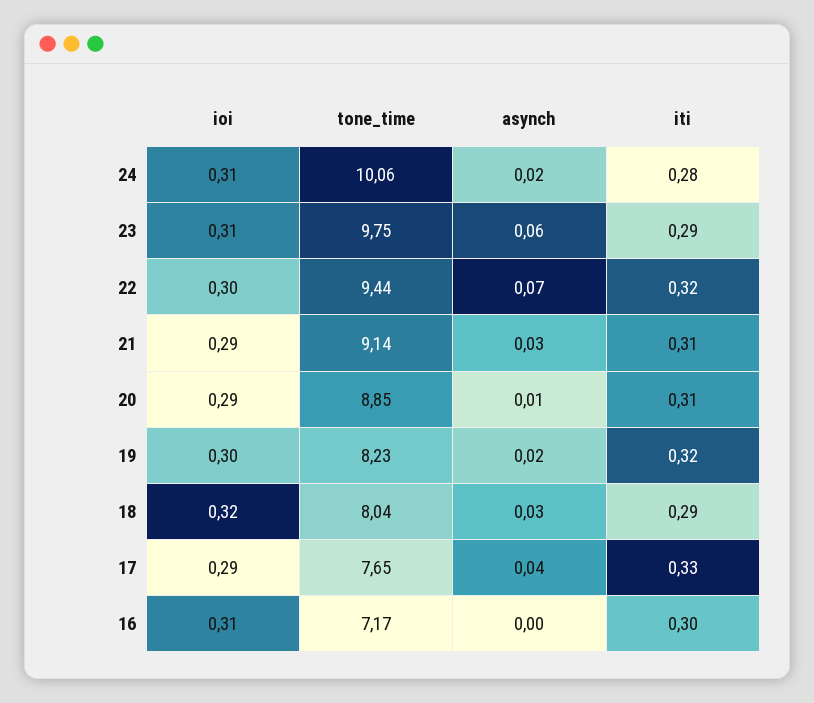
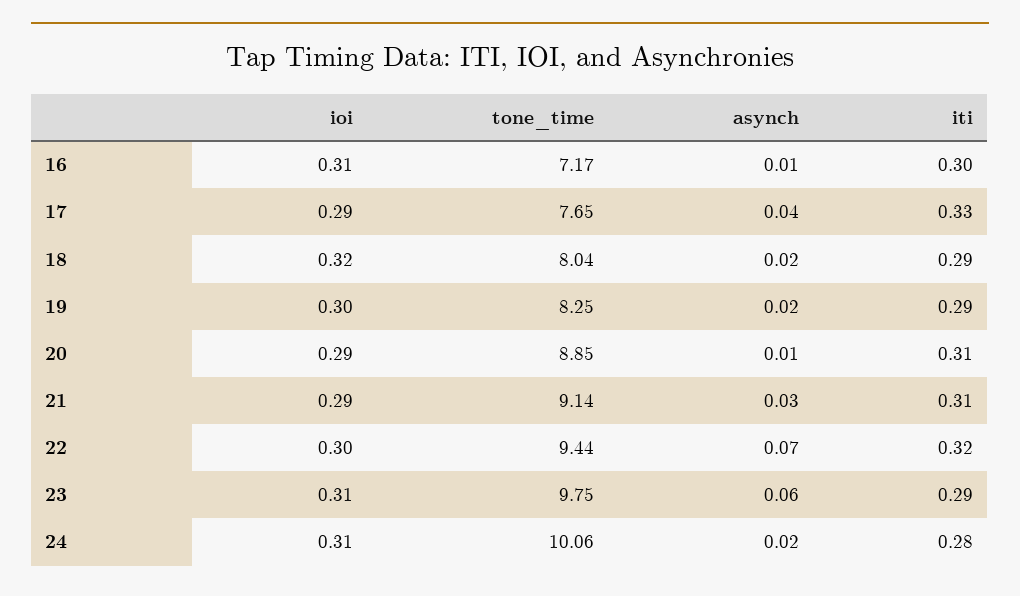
  {
    "ioi": {
      "24": 0.31,
      "23": 0.31,
      "22": 0.3,
      "21": 0.29,
      "20": 0.29,
      "19": 0.3,
      "18": 0.32,
      "17": 0.29,
      "16": 0.31
    },
    "tone_time": {
      "24": 10.06,
      "23": 9.75,
      "22": 9.44,
      "21": 9.14,
      "20": 8.85,
-     "19": 8.23,
+     "19": 8.25,
      "18": 8.04,
      "17": 7.65,
      "16": 7.17
    },
    "asynch": {
      "24": 0.02,
      "23": 0.06,
      "22": 0.07,
      "21": 0.03,
      "20": 0.01,
      "19": 0.02,
-     "18": 0.03,
+     "18": 0.02,
      "17": 0.04,
-     "16": 0
+     "16": 0.01
    },
    "iti": {
      "24": 0.28,
      "23": 0.29,
      "22": 0.32,
      "21": 0.31,
      "20": 0.31,
-     "19": 0.32,
+     "19": 0.29,
      "18": 0.29,
      "17": 0.33,
      "16": 0.3
    }
  }

